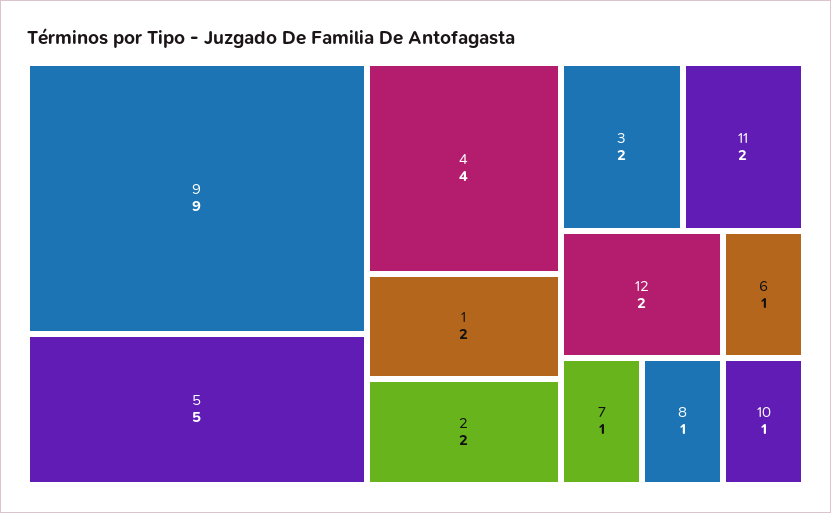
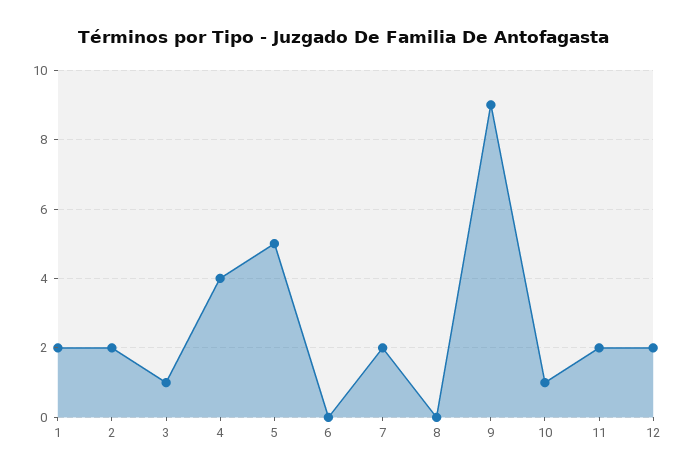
  {
    "9": 9,
    "5": 5,
    "4": 4,
    "1": 2,
    "2": 2,
-   "3": 2,
+   "3": 1,
    "11": 2,
    "12": 2,
-   "6": 1,
+   "6": 0,
-   "7": 1,
+   "7": 2,
-   "8": 1,
+   "8": 0,
    "10": 1
  }

